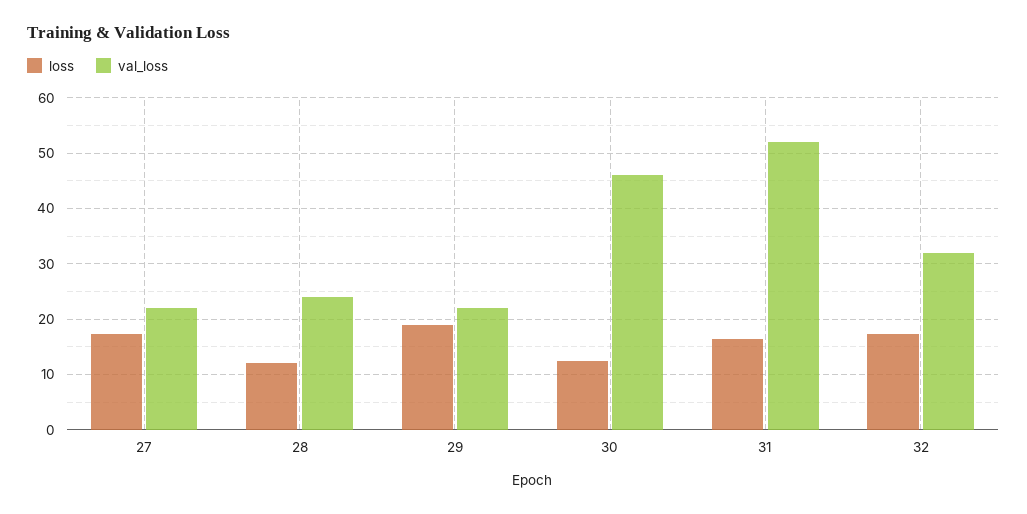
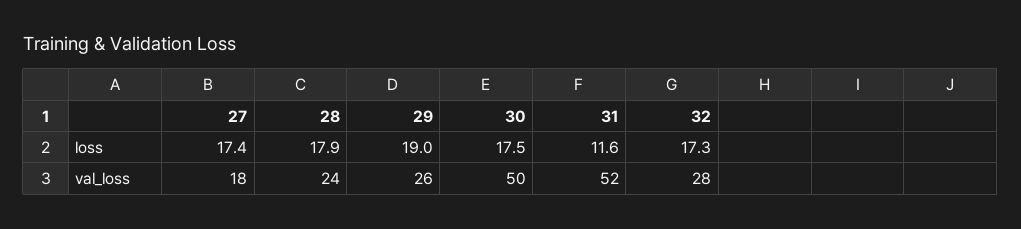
  {
    "loss": {
      "27": 17.4,
-     "28": 12,
+     "28": 17.9,
      "29": 19,
-     "30": 12,
+     "30": 17.5,
-     "31": 16,
+     "31": 11.6,
      "32": 17.3
    },
    "val_loss": {
-     "27": 22,
+     "27": 18,
      "28": 24,
-     "29": 22,
+     "29": 26,
-     "30": 46,
+     "30": 50,
      "31": 52,
-     "32": 32
+     "32": 28
    }
  }

